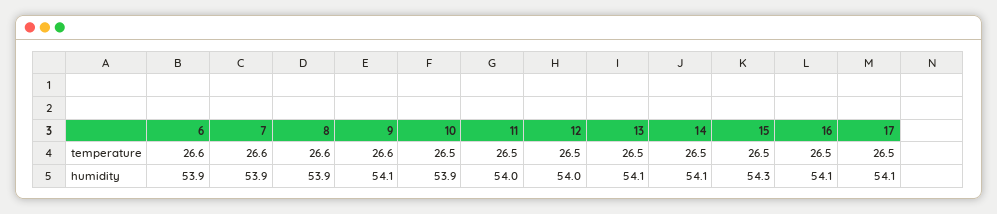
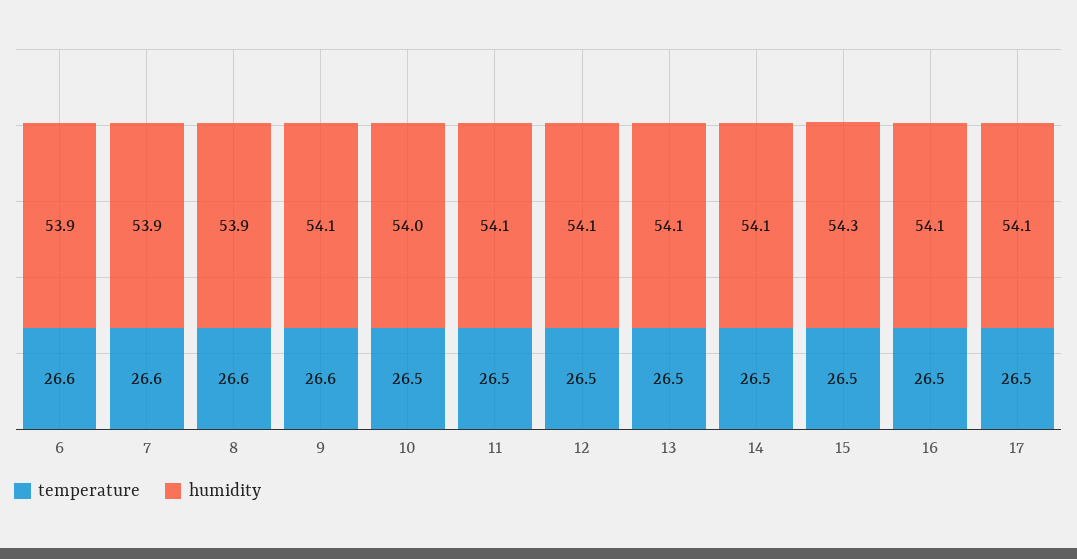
  {
    "temperature": {
      "6": 26.6,
      "7": 26.6,
      "8": 26.6,
      "9": 26.6,
      "10": 26.5,
      "11": 26.5,
      "12": 26.5,
      "13": 26.5,
      "14": 26.5,
      "15": 26.5,
      "16": 26.5,
      "17": 26.5
    },
    "humidity": {
      "6": 53.9,
      "7": 53.9,
      "8": 53.9,
      "9": 54.1,
-     "10": 53.9,
+     "10": 54,
-     "11": 54,
+     "11": 54.1,
-     "12": 54,
+     "12": 54.1,
      "13": 54.1,
      "14": 54.1,
      "15": 54.3,
      "16": 54.1,
      "17": 54.1
    }
  }

